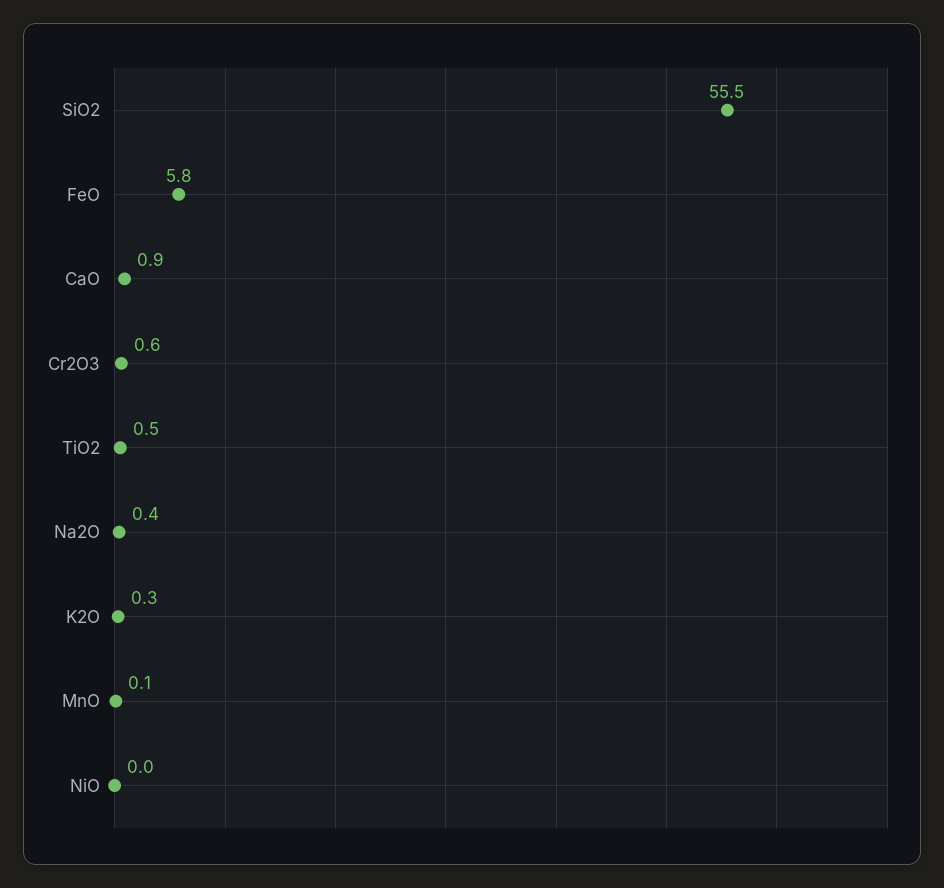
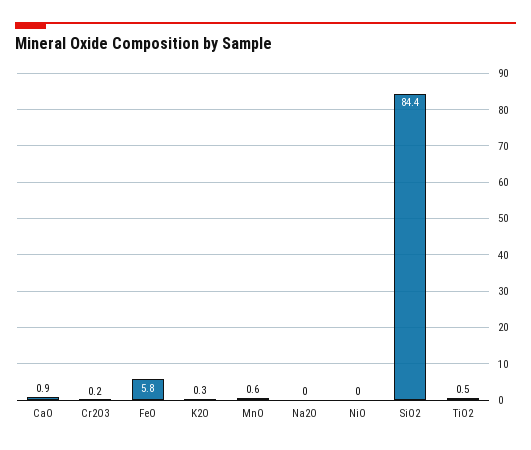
  {
-   "SiO2": 55.5,
+   "SiO2": 84.4,
    "FeO": 5.8,
    "CaO": 0.9,
-   "Cr2O3": 0.6,
+   "Cr2O3": 0.2,
    "TiO2": 0.5,
-   "Na2O": 0.4,
+   "Na2O": 0,
    "K2O": 0.3,
-   "MnO": 0.1,
+   "MnO": 0.6,
    "NiO": 0
  }

